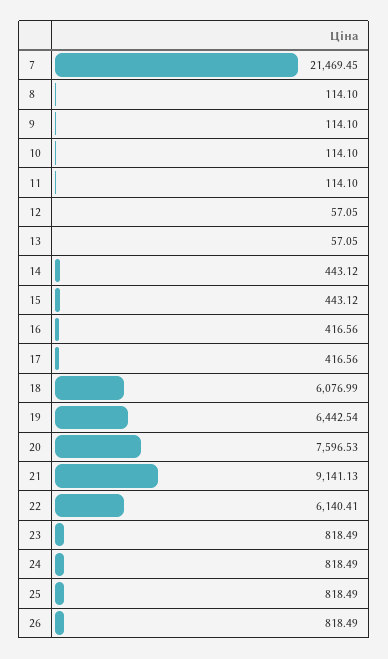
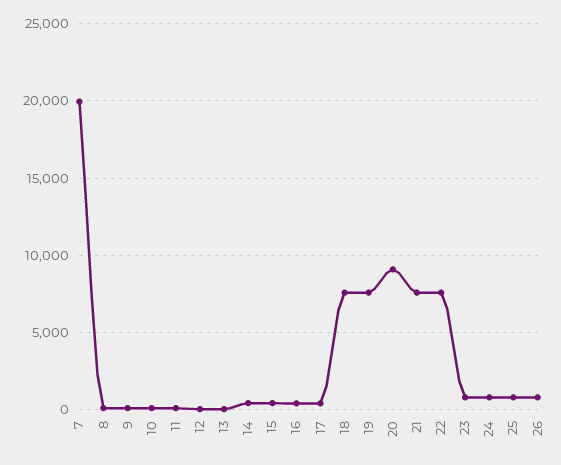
  {
-   "7": 21469.45,
+   "7": 20000,
    "8": 114.1,
    "9": 114.1,
    "10": 114.1,
    "11": 114.1,
    "12": 57.05,
    "13": 57.05,
    "14": 443.12,
    "15": 443.12,
    "16": 416.56,
    "17": 416.56,
-   "18": 6076.99,
+   "18": 7500,
-   "19": 6442.54,
+   "19": 7500,
-   "20": 7596.53,
+   "20": 9000,
-   "21": 9141.13,
+   "21": 7500,
-   "22": 6140.41,
+   "22": 7500,
    "23": 818.49,
    "24": 818.49,
    "25": 818.49,
    "26": 818.49
  }

